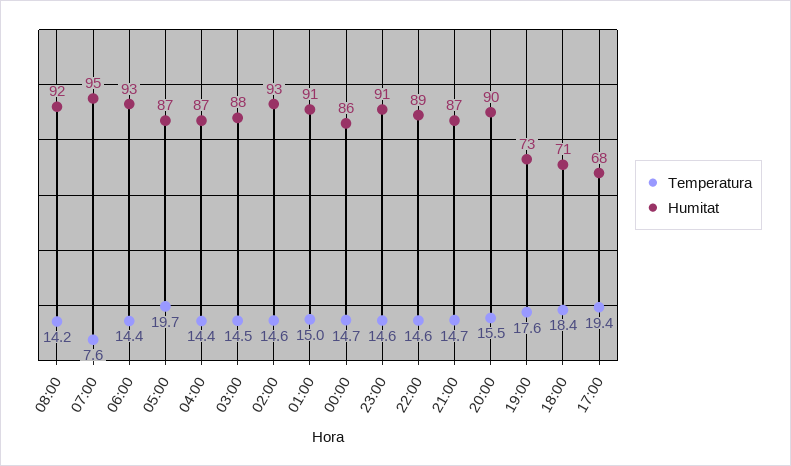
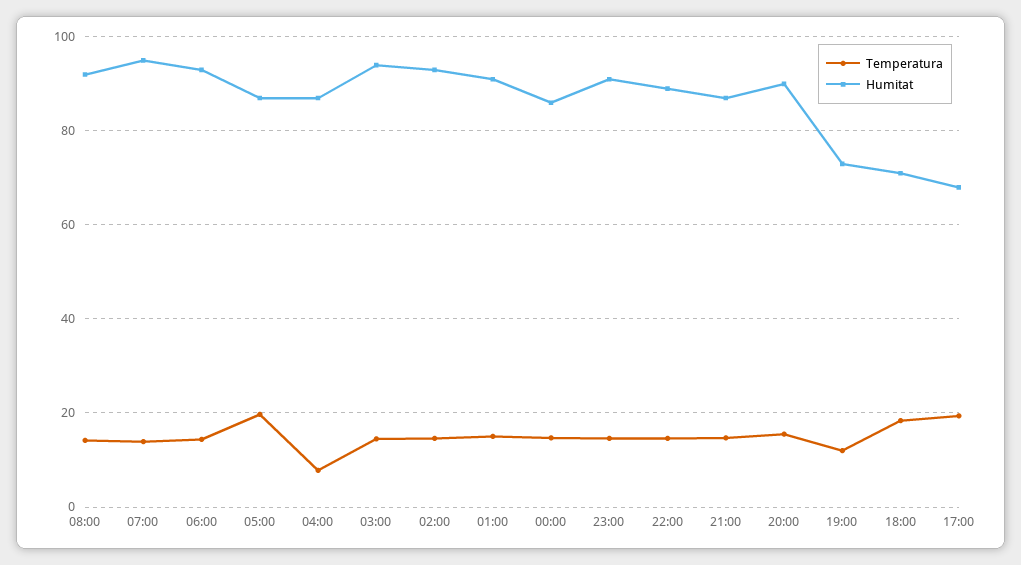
  {
    "Temperatura": {
      "08:00": 14.2,
-     "07:00": 7.6,
+     "07:00": 14,
      "06:00": 14.4,
      "05:00": 19.7,
-     "04:00": 14.4,
+     "04:00": 8,
      "03:00": 14.5,
      "02:00": 14.6,
      "01:00": 15,
      "00:00": 14.7,
      "23:00": 14.6,
      "22:00": 14.6,
      "21:00": 14.7,
      "20:00": 15.5,
-     "19:00": 17.6,
+     "19:00": 12,
      "18:00": 18.4,
      "17:00": 19.4
    },
    "Humitat": {
      "08:00": 92,
      "07:00": 95,
      "06:00": 93,
      "05:00": 87,
      "04:00": 87,
-     "03:00": 88,
+     "03:00": 94,
      "02:00": 93,
      "01:00": 91,
      "00:00": 86,
      "23:00": 91,
      "22:00": 89,
      "21:00": 87,
      "20:00": 90,
      "19:00": 73,
      "18:00": 71,
      "17:00": 68
    }
  }

